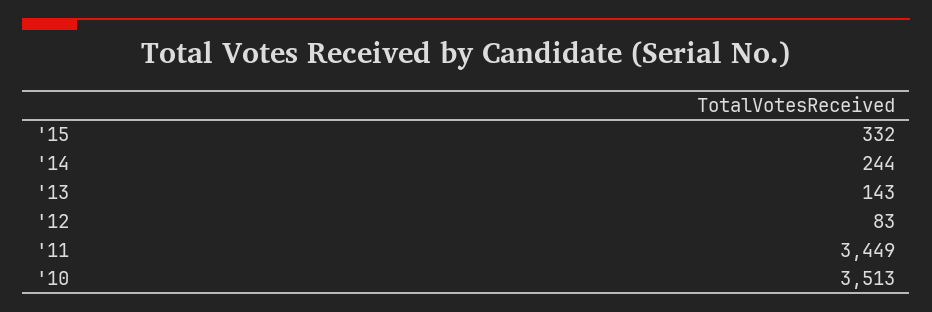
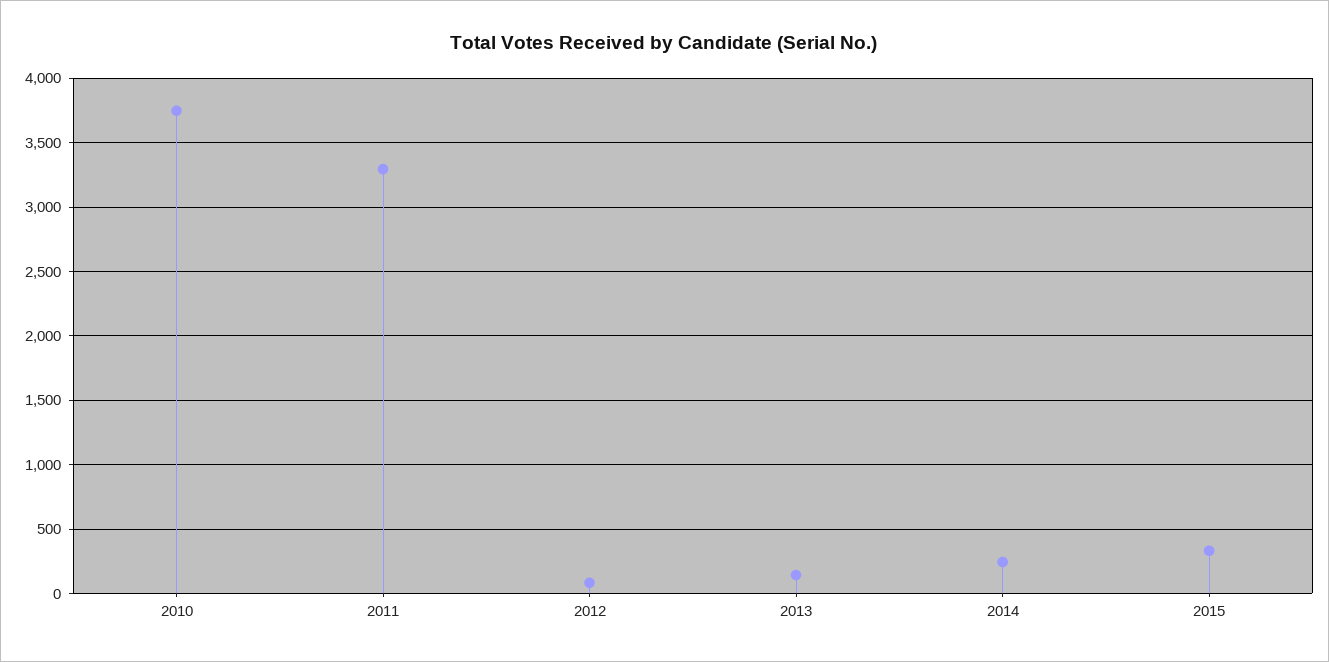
  {
    "'15": 332,
    "'14": 244,
    "'13": 143,
    "'12": 83,
-   "'11": 3449,
+   "'11": 3300,
-   "'10": 3513
+   "'10": 3750
  }

